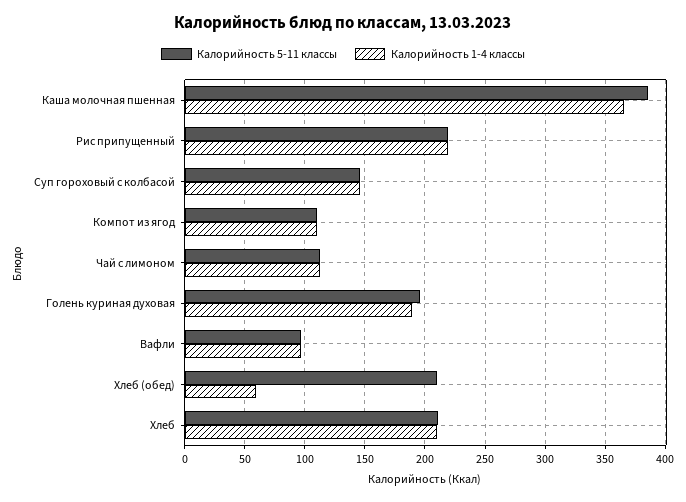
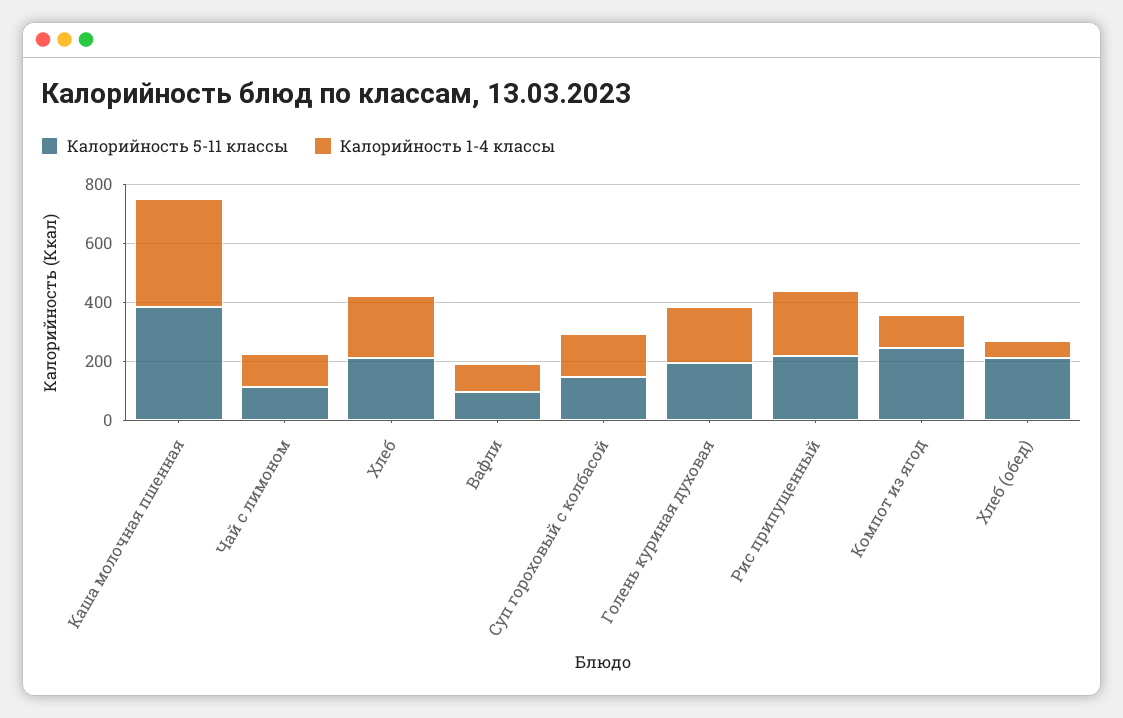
  {
    "Калорийность 5-11 классы": {
      "Каша молочная пшенная": 385,
      "Рис припущенный": 220,
      "Суп гороховый с колбасой": 145,
-     "Компот из ягод": 110,
+     "Компот из ягод": 250,
      "Чай с лимоном": 115,
      "Голень куриная духовая": 195,
      "Вафли": 95,
      "Хлеб (обед)": 210,
      "Хлеб": 210
    },
    "Калорийность 1-4 классы": {
      "Каша молочная пшенная": 365,
      "Рис припущенный": 220,
      "Суп гороховый с колбасой": 145,
      "Компот из ягод": 110,
      "Чай с лимоном": 115,
      "Голень куриная духовая": 190,
      "Вафли": 95,
      "Хлеб (обед)": 60,
      "Хлеб": 210
    }
  }

